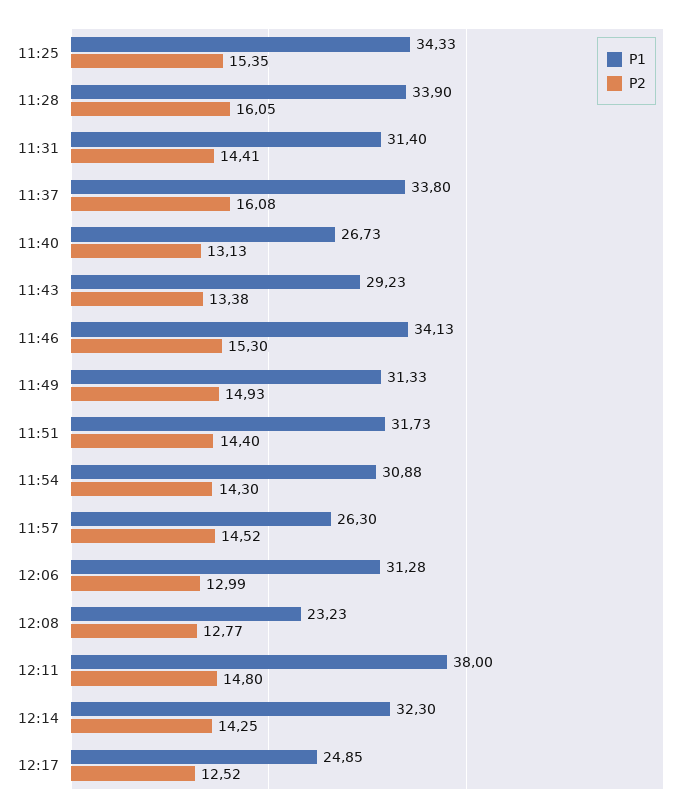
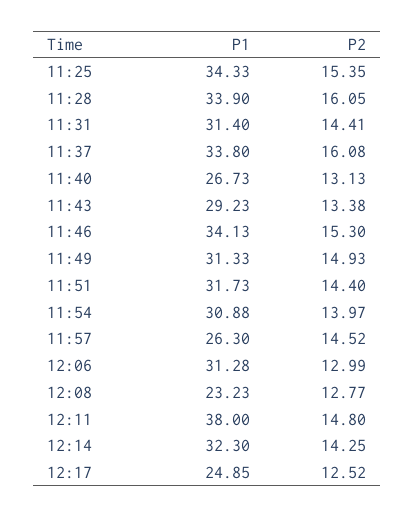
  {
    "P1": {
      "11:25": 34.33,
      "11:28": 33.9,
      "11:31": 31.4,
      "11:37": 33.8,
      "11:40": 26.73,
      "11:43": 29.23,
      "11:46": 34.13,
      "11:49": 31.33,
      "11:51": 31.73,
      "11:54": 30.88,
      "11:57": 26.3,
      "12:06": 31.28,
      "12:08": 23.23,
      "12:11": 38,
      "12:14": 32.3,
      "12:17": 24.85
    },
    "P2": {
      "11:25": 15.35,
      "11:28": 16.05,
      "11:31": 14.41,
      "11:37": 16.08,
      "11:40": 13.13,
      "11:43": 13.38,
      "11:46": 15.3,
      "11:49": 14.93,
      "11:51": 14.4,
-     "11:54": 14.3,
+     "11:54": 13.97,
      "11:57": 14.52,
      "12:06": 12.99,
      "12:08": 12.77,
      "12:11": 14.8,
      "12:14": 14.25,
      "12:17": 12.52
    }
  }

